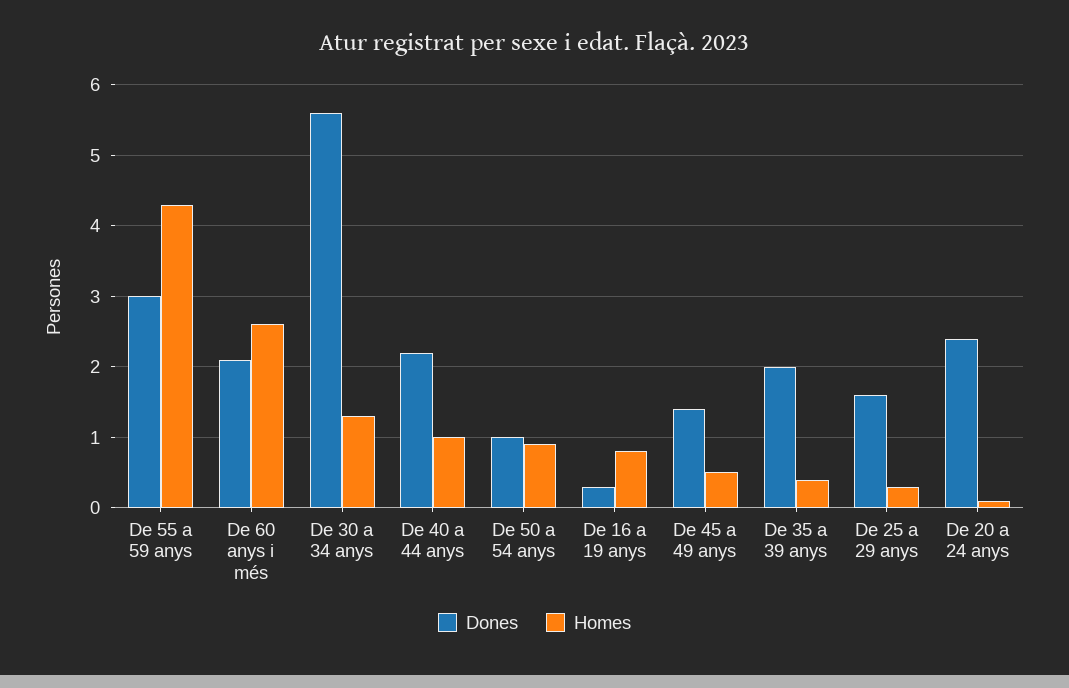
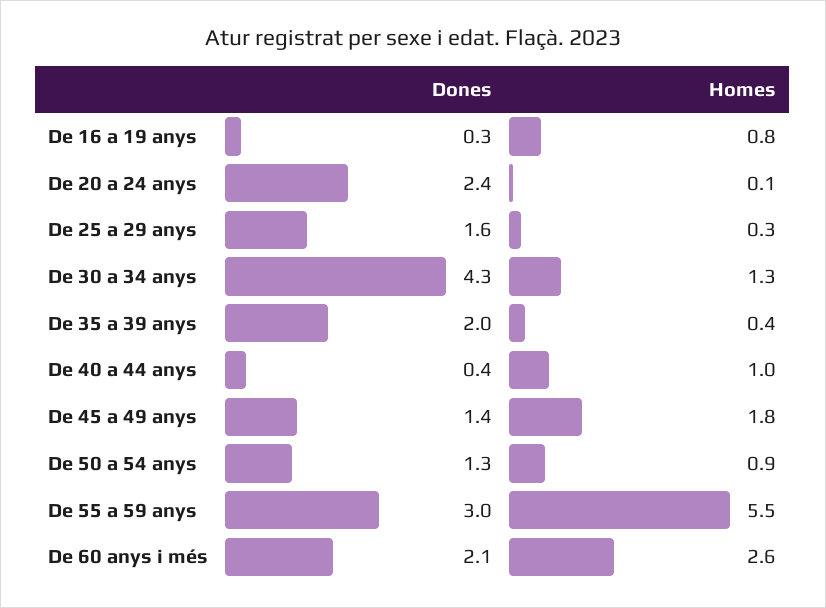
  {
    "Dones": {
      "De 55 a 59 anys": 3,
      "De 60 anys i més": 2.1,
-     "De 30 a 34 anys": 5.6,
+     "De 30 a 34 anys": 4.3,
-     "De 40 a 44 anys": 2.2,
+     "De 40 a 44 anys": 0.4,
-     "De 50 a 54 anys": 1,
+     "De 50 a 54 anys": 1.3,
      "De 16 a 19 anys": 0.3,
      "De 45 a 49 anys": 1.4,
      "De 35 a 39 anys": 2,
      "De 25 a 29 anys": 1.6,
      "De 20 a 24 anys": 2.4
    },
    "Homes": {
-     "De 55 a 59 anys": 4.3,
+     "De 55 a 59 anys": 5.5,
      "De 60 anys i més": 2.6,
      "De 30 a 34 anys": 1.3,
      "De 40 a 44 anys": 1,
      "De 50 a 54 anys": 0.9,
      "De 16 a 19 anys": 0.8,
-     "De 45 a 49 anys": 0.5,
+     "De 45 a 49 anys": 1.8,
      "De 35 a 39 anys": 0.4,
      "De 25 a 29 anys": 0.3,
      "De 20 a 24 anys": 0.1
    }
  }

